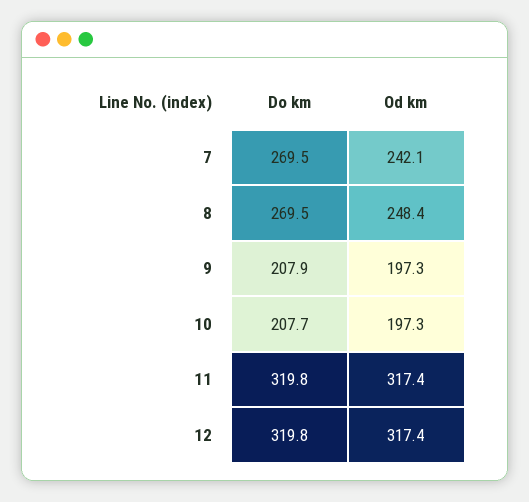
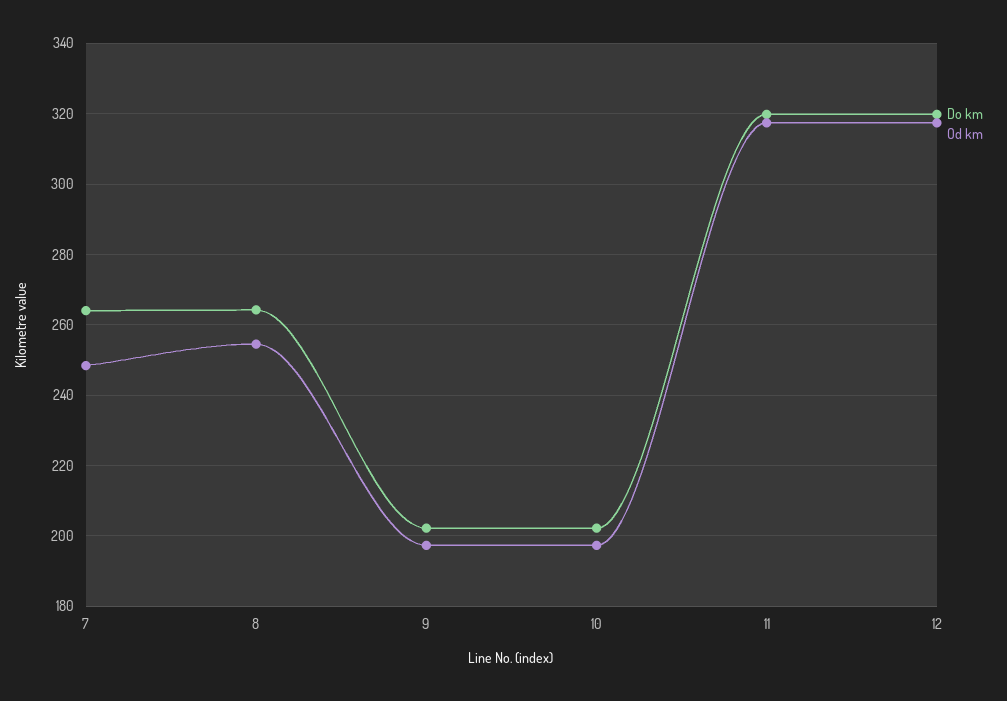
  {
    "Do km": {
-     "7": 269.5,
+     "7": 264,
-     "8": 269.5,
+     "8": 264,
-     "9": 207.9,
+     "9": 202,
-     "10": 207.7,
+     "10": 202,
      "11": 319.8,
      "12": 319.8
    },
    "Od km": {
-     "7": 242.1,
+     "7": 248,
-     "8": 248.4,
+     "8": 254,
      "9": 197.3,
      "10": 197.3,
      "11": 317.4,
      "12": 317.4
    }
  }

